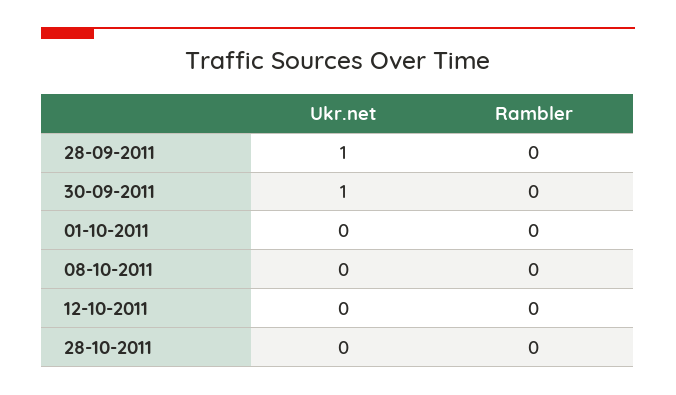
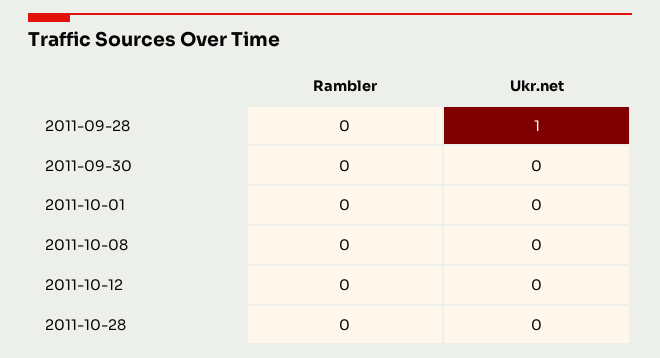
  {
    "Ukr.net": {
      "28-09-2011": 1,
-     "30-09-2011": 1,
+     "30-09-2011": 0,
      "01-10-2011": 0,
      "08-10-2011": 0,
      "12-10-2011": 0,
      "28-10-2011": 0
    },
    "Rambler": {
      "28-09-2011": 0,
      "30-09-2011": 0,
      "01-10-2011": 0,
      "08-10-2011": 0,
      "12-10-2011": 0,
      "28-10-2011": 0
    }
  }

